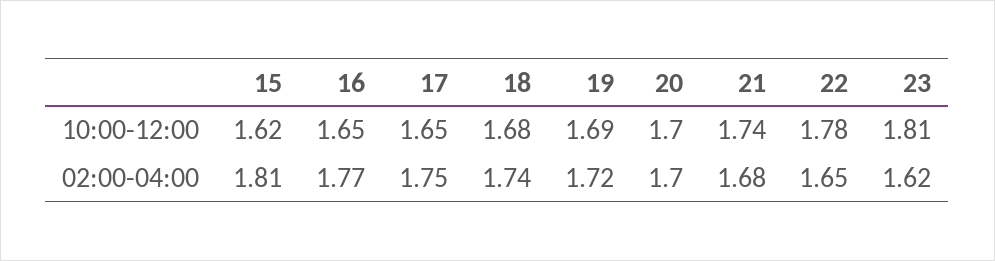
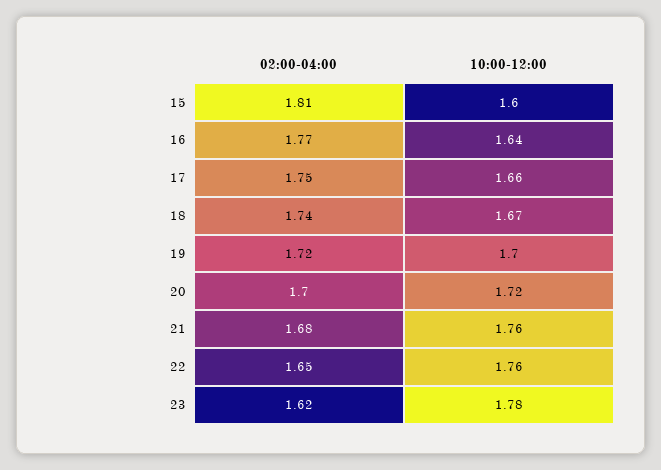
  {
    "15": {
-     "10:00-12:00": 1.62,
+     "10:00-12:00": 1.6,
      "02:00-04:00": 1.81
    },
    "16": {
-     "10:00-12:00": 1.65,
+     "10:00-12:00": 1.64,
      "02:00-04:00": 1.77
    },
    "17": {
-     "10:00-12:00": 1.65,
+     "10:00-12:00": 1.66,
      "02:00-04:00": 1.75
    },
    "18": {
-     "10:00-12:00": 1.68,
+     "10:00-12:00": 1.67,
      "02:00-04:00": 1.74
    },
    "19": {
-     "10:00-12:00": 1.69,
+     "10:00-12:00": 1.7,
      "02:00-04:00": 1.72
    },
    "20": {
-     "10:00-12:00": 1.7,
+     "10:00-12:00": 1.72,
      "02:00-04:00": 1.7
    },
    "21": {
-     "10:00-12:00": 1.74,
+     "10:00-12:00": 1.76,
      "02:00-04:00": 1.68
    },
    "22": {
-     "10:00-12:00": 1.78,
+     "10:00-12:00": 1.76,
      "02:00-04:00": 1.65
    },
    "23": {
-     "10:00-12:00": 1.81,
+     "10:00-12:00": 1.78,
      "02:00-04:00": 1.62
    }
  }

